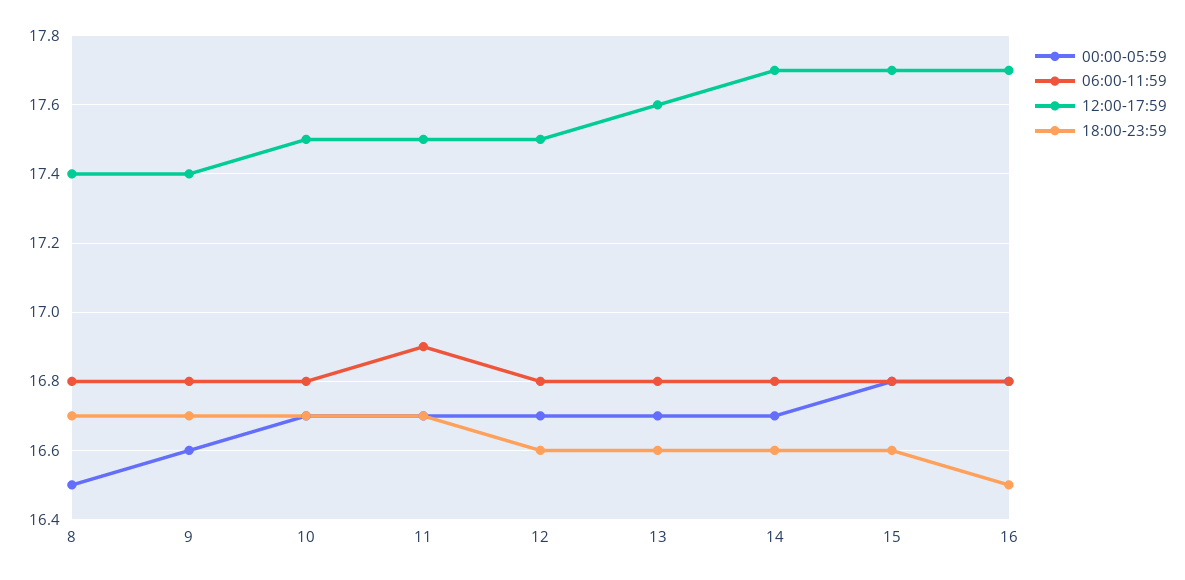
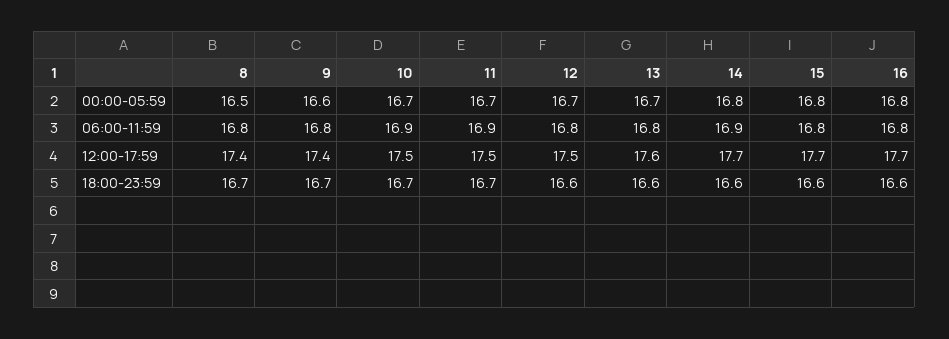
  {
    "00:00-05:59": {
      "8": 16.5,
      "9": 16.6,
      "10": 16.7,
      "11": 16.7,
      "12": 16.7,
      "13": 16.7,
-     "14": 16.7,
+     "14": 16.8,
      "15": 16.8,
      "16": 16.8
    },
    "06:00-11:59": {
      "8": 16.8,
      "9": 16.8,
-     "10": 16.8,
+     "10": 16.9,
      "11": 16.9,
      "12": 16.8,
      "13": 16.8,
-     "14": 16.8,
+     "14": 16.9,
      "15": 16.8,
      "16": 16.8
    },
    "12:00-17:59": {
      "8": 17.4,
      "9": 17.4,
      "10": 17.5,
      "11": 17.5,
      "12": 17.5,
      "13": 17.6,
      "14": 17.7,
      "15": 17.7,
      "16": 17.7
    },
    "18:00-23:59": {
      "8": 16.7,
      "9": 16.7,
      "10": 16.7,
      "11": 16.7,
      "12": 16.6,
      "13": 16.6,
      "14": 16.6,
      "15": 16.6,
-     "16": 16.5
+     "16": 16.6
    }
  }

